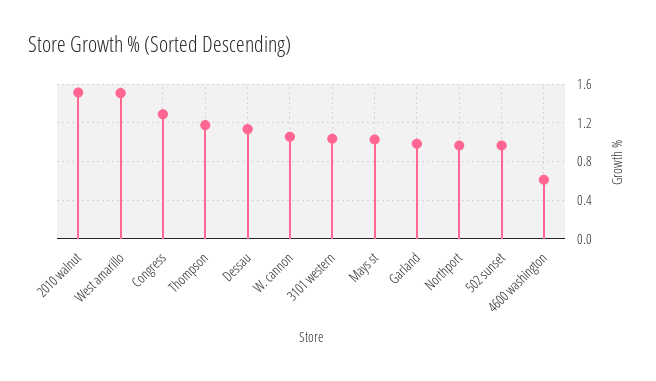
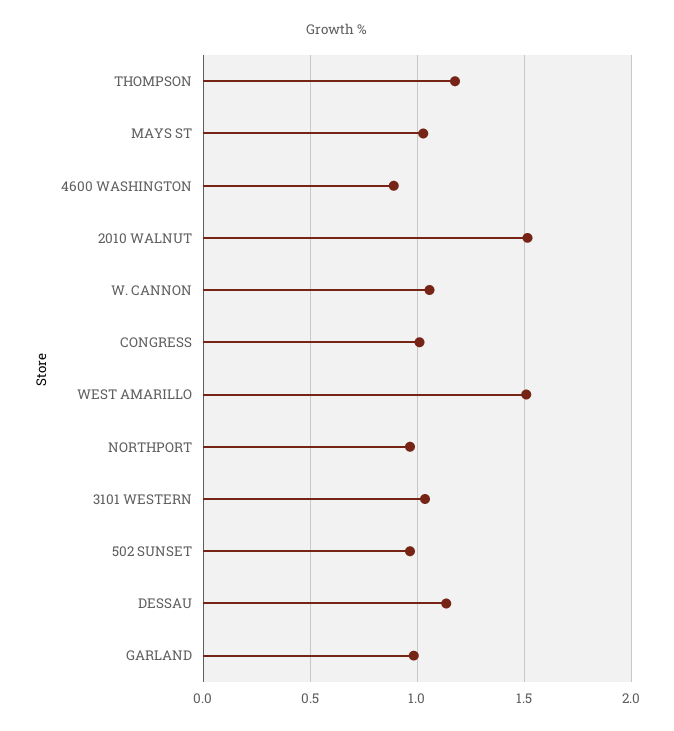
  {
    "2010 walnut": 1.5,
    "West amarillo": 1.5,
-   "Congress": 1.3,
+   "Congress": 1,
    "Thompson": 1.2,
    "Dessau": 1.15,
    "W. cannon": 1.05,
    "3101 western": 1.05,
    "Mays st": 1.05,
    "Garland": 1,
    "Northport": 0.95,
    "502 sunset": 0.95,
-   "4600 washington": 0.6
+   "4600 washington": 0.9
  }

